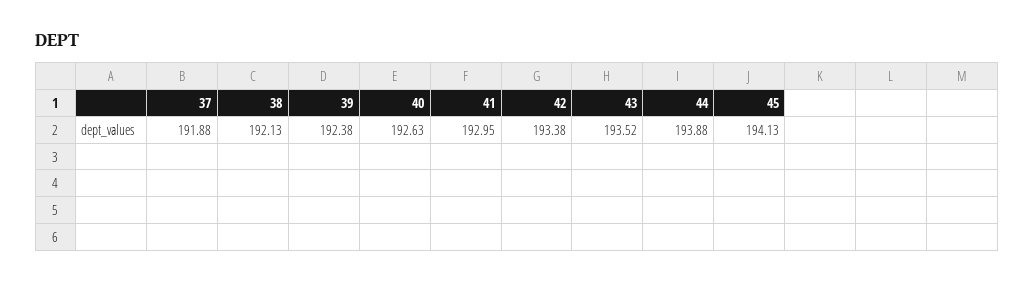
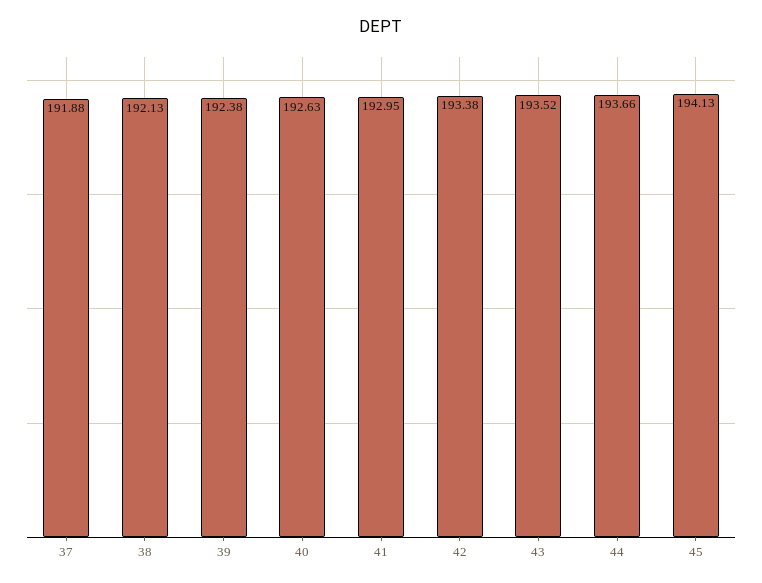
  {
    "37": 191.88,
    "38": 192.13,
    "39": 192.38,
    "40": 192.63,
    "41": 192.95,
    "42": 193.38,
    "43": 193.52,
-   "44": 193.88,
+   "44": 193.66,
    "45": 194.13
  }

